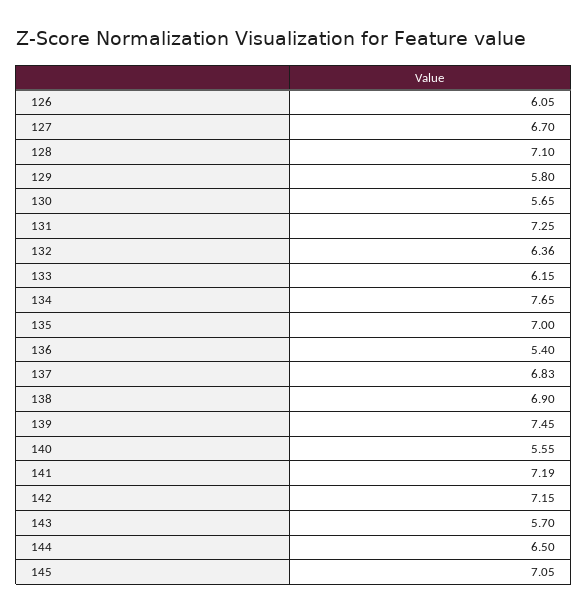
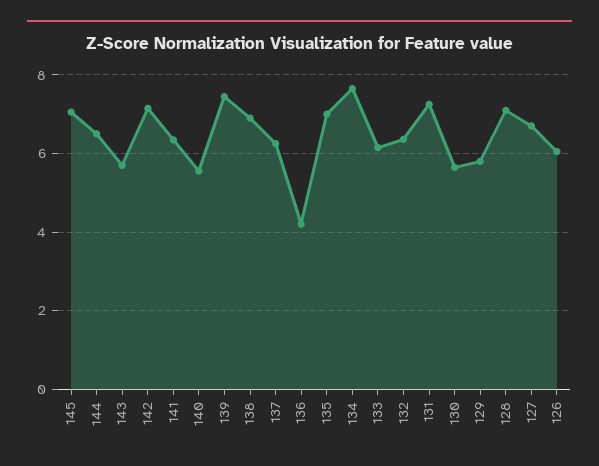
  {
    "126": 6.05,
    "127": 6.7,
    "128": 7.1,
    "129": 5.8,
    "130": 5.65,
    "131": 7.25,
    "132": 6.36,
    "133": 6.15,
    "134": 7.65,
    "135": 7,
-   "136": 5.4,
+   "136": 4.2,
-   "137": 6.83,
+   "137": 6.2,
    "138": 6.9,
    "139": 7.45,
    "140": 5.55,
-   "141": 7.19,
+   "141": 6.4,
    "142": 7.15,
    "143": 5.7,
    "144": 6.5,
    "145": 7.05
  }

